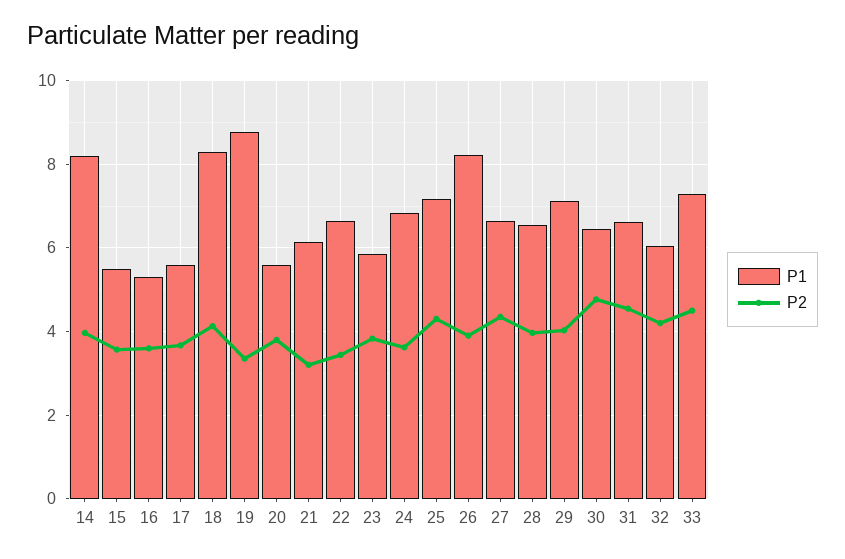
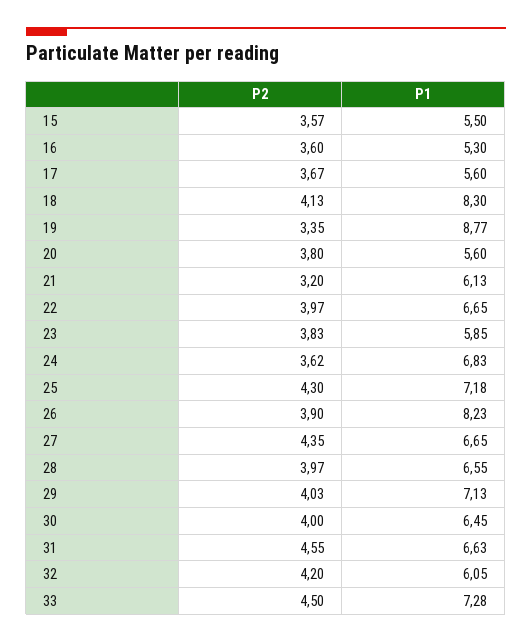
  {
    "P1": {
-     "14": 8.2,
      "15": 5.5,
      "16": 5.3,
      "17": 5.6,
      "18": 8.3,
      "19": 8.77,
      "20": 5.6,
      "21": 6.13,
      "22": 6.65,
      "23": 5.85,
      "24": 6.83,
      "25": 7.18,
      "26": 8.23,
      "27": 6.65,
      "28": 6.55,
      "29": 7.13,
      "30": 6.45,
      "31": 6.63,
      "32": 6.05,
      "33": 7.28
    },
    "P2": {
-     "14": 4,
      "15": 3.57,
      "16": 3.6,
      "17": 3.67,
      "18": 4.13,
      "19": 3.35,
      "20": 3.8,
      "21": 3.2,
-     "22": 3.4,
+     "22": 3.97,
      "23": 3.83,
      "24": 3.62,
      "25": 4.3,
      "26": 3.9,
      "27": 4.35,
      "28": 3.97,
      "29": 4.03,
-     "30": 4.8,
+     "30": 4,
      "31": 4.55,
      "32": 4.2,
      "33": 4.5
    }
  }

